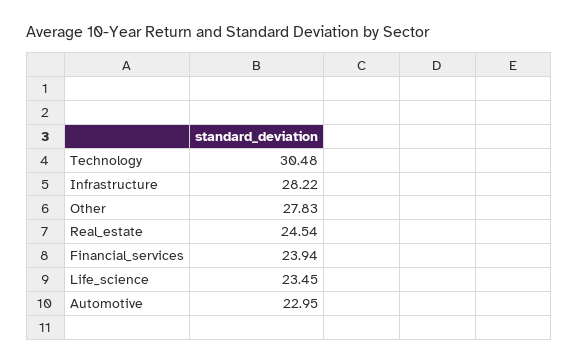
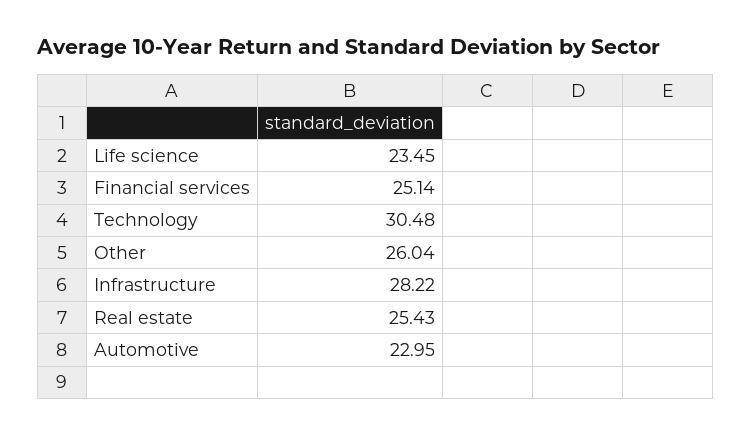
  {
    "Technology": 30.48,
    "Infrastructure": 28.22,
-   "Other": 27.83,
+   "Other": 26.04,
-   "Real_estate": 24.54,
+   "Real_estate": 25.43,
-   "Financial_services": 23.94,
+   "Financial_services": 25.14,
    "Life_science": 23.45,
    "Automotive": 22.95
  }

